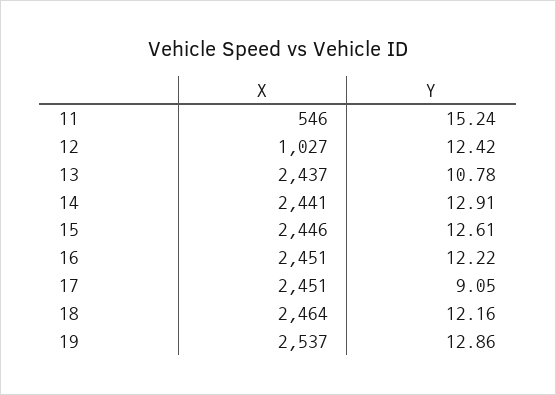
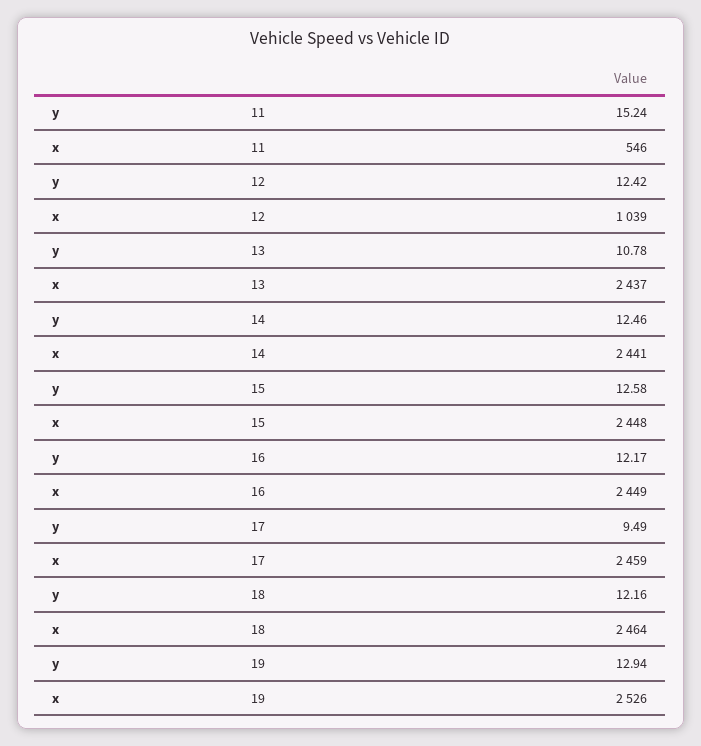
  {
    "X": {
      "11": 546,
-     "12": 1027,
+     "12": 1039,
      "13": 2437,
      "14": 2441,
-     "15": 2446,
+     "15": 2448,
-     "16": 2451,
+     "16": 2449,
-     "17": 2451,
+     "17": 2459,
      "18": 2464,
-     "19": 2537
+     "19": 2526
    },
    "Y": {
      "11": 15.24,
      "12": 12.42,
      "13": 10.78,
-     "14": 12.91,
+     "14": 12.46,
-     "15": 12.61,
+     "15": 12.58,
-     "16": 12.22,
+     "16": 12.17,
-     "17": 9.05,
+     "17": 9.49,
      "18": 12.16,
-     "19": 12.86
+     "19": 12.94
    }
  }

